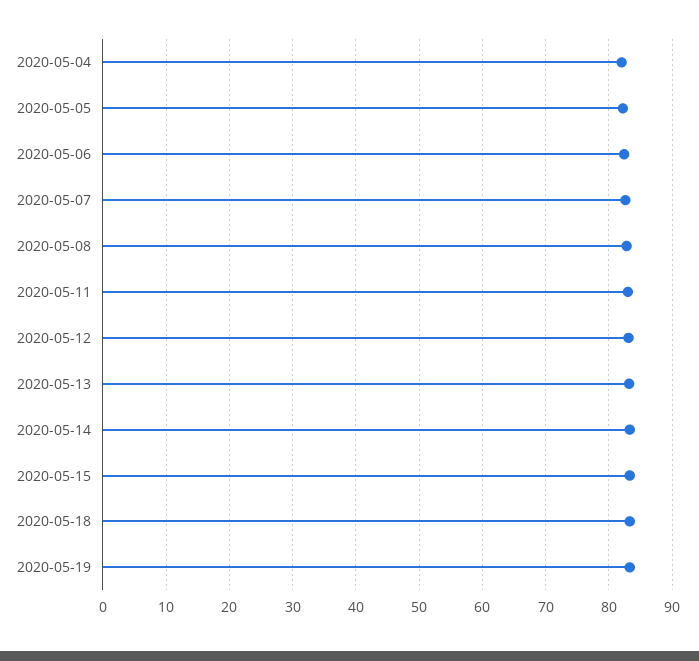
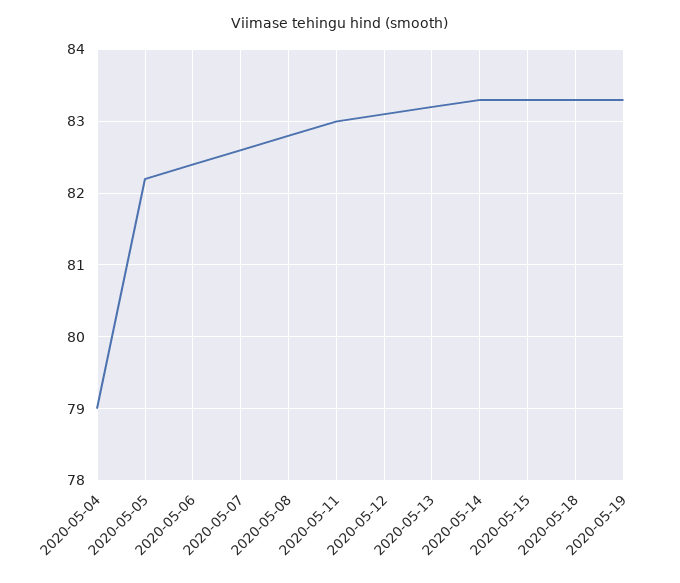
  {
-   "2020-05-04": 82,
+   "2020-05-04": 79,
    "2020-05-05": 82.2,
    "2020-05-06": 82.4,
    "2020-05-07": 82.6,
    "2020-05-08": 82.8,
    "2020-05-11": 83,
    "2020-05-12": 83.1,
    "2020-05-13": 83.2,
    "2020-05-14": 83.3,
    "2020-05-15": 83.3,
    "2020-05-18": 83.3,
    "2020-05-19": 83.3
  }

